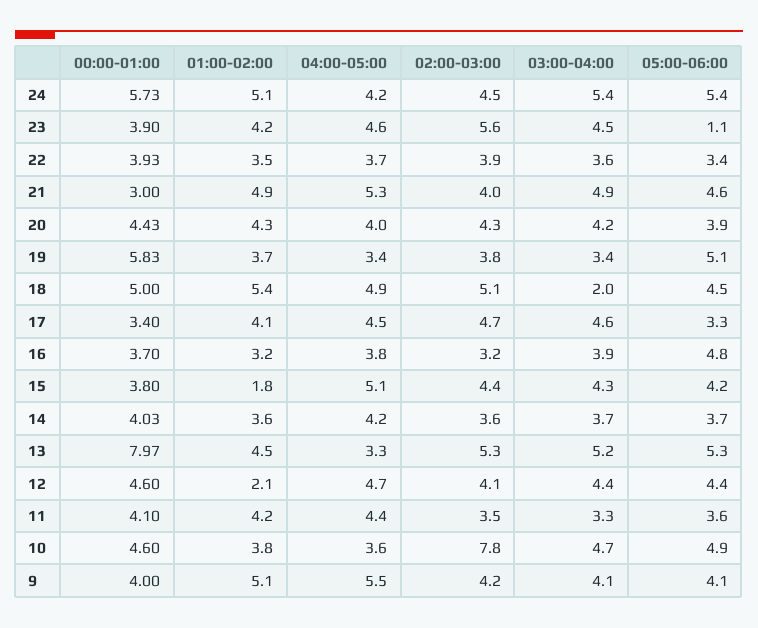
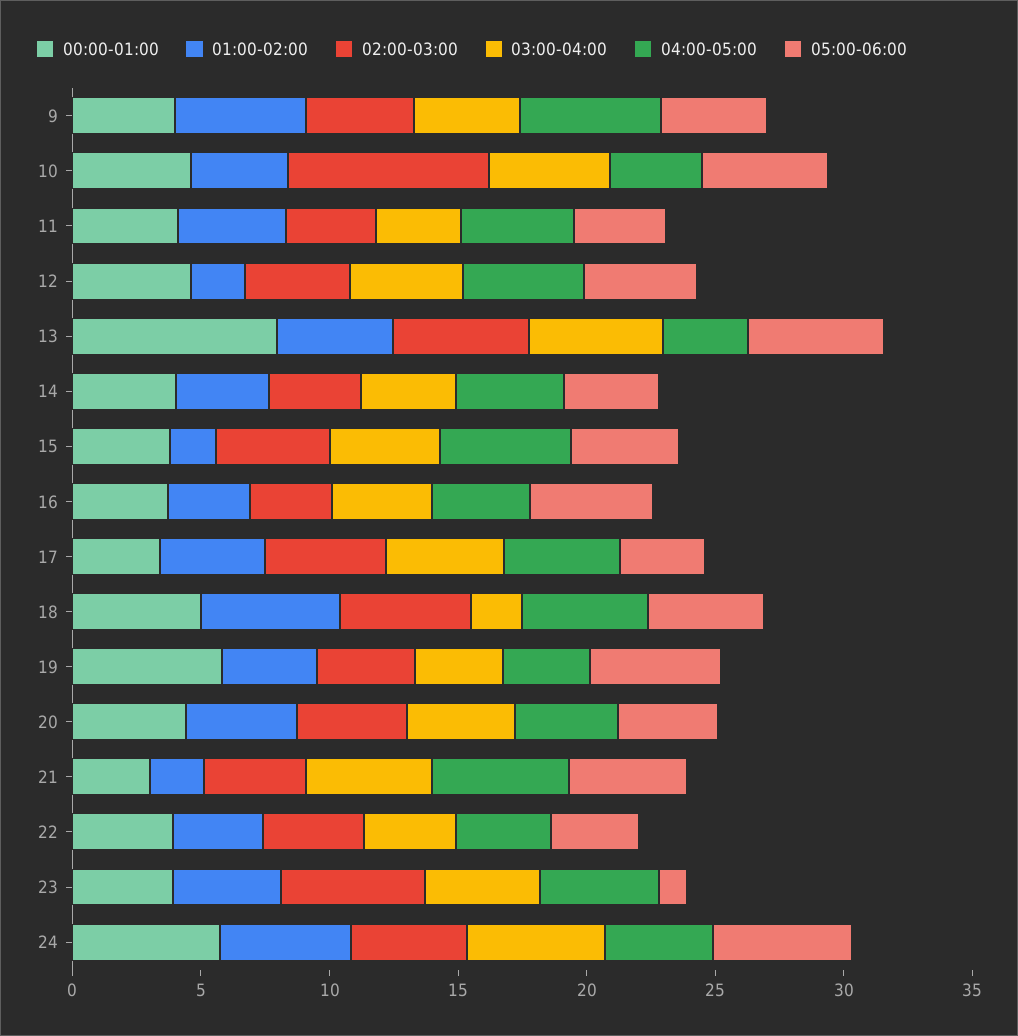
  {
    "00:00-01:00": {
      "24": 5.73,
      "23": 3.9,
      "22": 3.93,
      "21": 3,
      "20": 4.43,
      "19": 5.83,
      "18": 5,
      "17": 3.4,
      "16": 3.7,
      "15": 3.8,
      "14": 4.03,
      "13": 7.97,
      "12": 4.6,
      "11": 4.1,
      "10": 4.6,
      "9": 4
    },
    "01:00-02:00": {
      "24": 5.1,
      "23": 4.2,
      "22": 3.5,
-     "21": 4.9,
+     "21": 2,
      "20": 4.3,
      "19": 3.7,
      "18": 5.4,
      "17": 4.1,
      "16": 3.2,
      "15": 1.8,
      "14": 3.6,
      "13": 4.5,
      "12": 2.1,
      "11": 4.2,
      "10": 3.8,
      "9": 5.1
    },
    "04:00-05:00": {
      "24": 4.2,
      "23": 4.6,
      "22": 3.7,
      "21": 5.3,
      "20": 4,
      "19": 3.4,
      "18": 4.9,
      "17": 4.5,
      "16": 3.8,
      "15": 5.1,
      "14": 4.2,
      "13": 3.3,
      "12": 4.7,
      "11": 4.4,
      "10": 3.6,
      "9": 5.5
    },
    "02:00-03:00": {
      "24": 4.5,
      "23": 5.6,
      "22": 3.9,
      "21": 4,
      "20": 4.3,
      "19": 3.8,
      "18": 5.1,
      "17": 4.7,
      "16": 3.2,
      "15": 4.4,
      "14": 3.6,
      "13": 5.3,
      "12": 4.1,
      "11": 3.5,
      "10": 7.8,
      "9": 4.2
    },
    "03:00-04:00": {
      "24": 5.4,
      "23": 4.5,
      "22": 3.6,
      "21": 4.9,
      "20": 4.2,
      "19": 3.4,
      "18": 2,
      "17": 4.6,
      "16": 3.9,
      "15": 4.3,
      "14": 3.7,
      "13": 5.2,
      "12": 4.4,
      "11": 3.3,
      "10": 4.7,
      "9": 4.1
    },
    "05:00-06:00": {
      "24": 5.4,
      "23": 1.1,
      "22": 3.4,
      "21": 4.6,
      "20": 3.9,
      "19": 5.1,
      "18": 4.5,
      "17": 3.3,
      "16": 4.8,
      "15": 4.2,
      "14": 3.7,
      "13": 5.3,
      "12": 4.4,
      "11": 3.6,
      "10": 4.9,
      "9": 4.1
    }
  }

